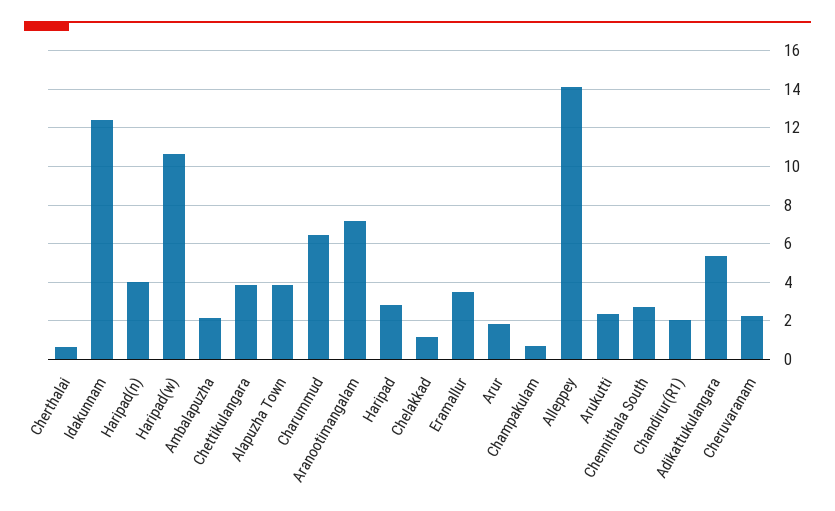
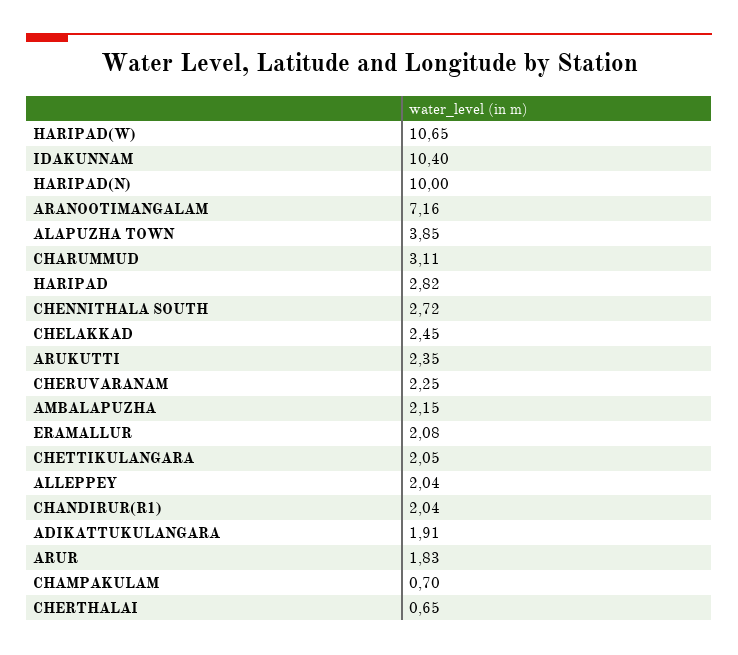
  {
    "Cherthalai": 0.65,
-   "Idakunnam": 12.5,
+   "Idakunnam": 10.4,
-   "Haripad(n)": 4,
+   "Haripad(n)": 10,
    "Haripad(w)": 10.65,
    "Ambalapuzha": 2.15,
-   "Chettikulangara": 4,
+   "Chettikulangara": 2.05,
    "Alapuzha Town": 3.85,
-   "Charummud": 6.5,
+   "Charummud": 3.11,
    "Aranootimangalam": 7.16,
    "Haripad": 2.82,
-   "Chelakkad": 1,
+   "Chelakkad": 2.45,
-   "Eramallur": 3.5,
+   "Eramallur": 2.08,
    "Arur": 1.83,
    "Champakulam": 0.7,
-   "Alleppey": 14,
+   "Alleppey": 2.04,
    "Arukutti": 2.35,
    "Chennithala South": 2.72,
    "Chandirur(R1)": 2.04,
-   "Adikattukulangara": 5.5,
+   "Adikattukulangara": 1.91,
    "Cheruvaranam": 2.25
  }

